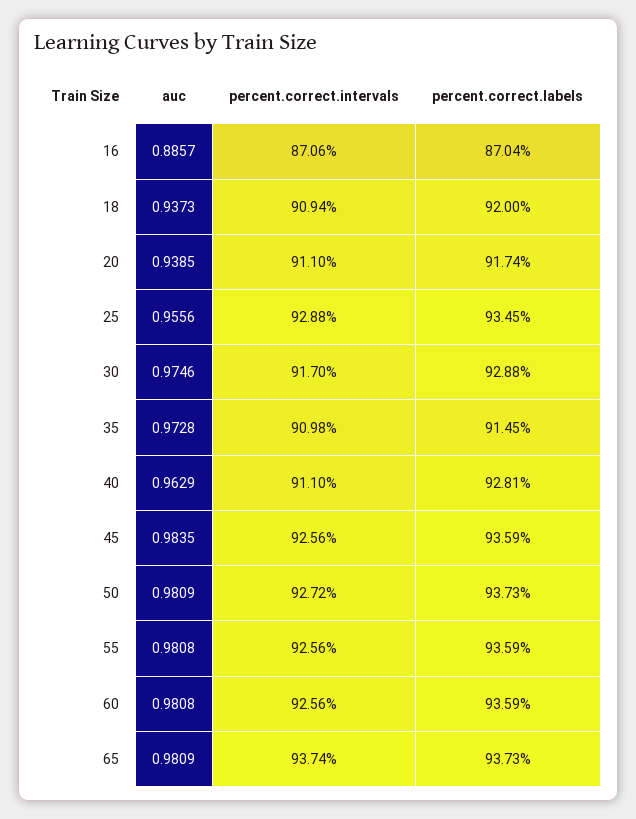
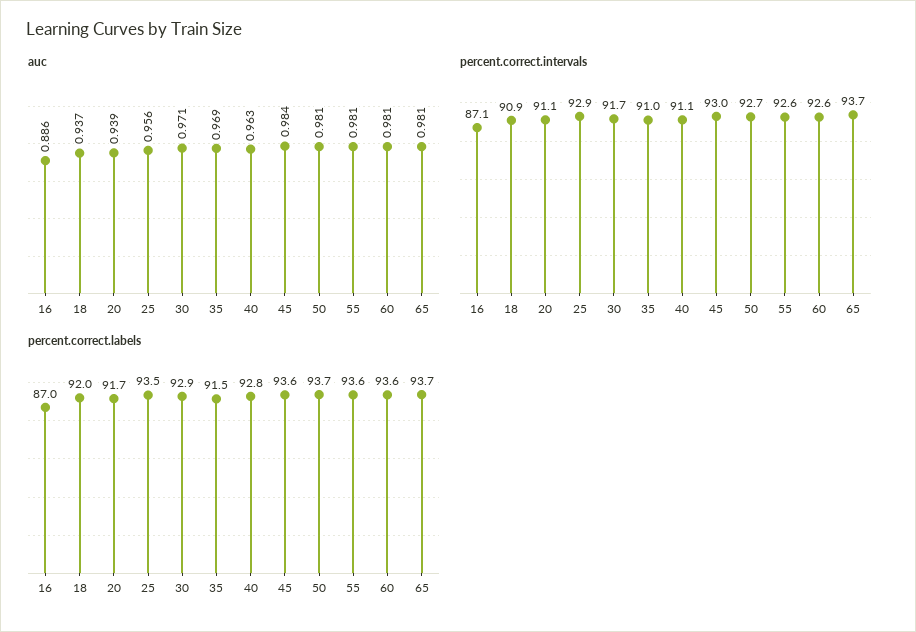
  {
    "auc": {
      "16": 0.8857,
      "18": 0.9373,
      "20": 0.9385,
      "25": 0.9556,
-     "30": 0.9746,
+     "30": 0.971,
-     "35": 0.9728,
+     "35": 0.969,
      "40": 0.9629,
      "45": 0.9835,
      "50": 0.9809,
      "55": 0.9808,
      "60": 0.9808,
      "65": 0.9809
    },
    "percent.correct.intervals": {
      "16": 87.06,
      "18": 90.94,
      "20": 91.1,
      "25": 92.88,
      "30": 91.7,
      "35": 90.98,
      "40": 91.1,
-     "45": 92.56,
+     "45": 93,
      "50": 92.72,
      "55": 92.56,
      "60": 92.56,
      "65": 93.74
    },
    "percent.correct.labels": {
      "16": 87.04,
      "18": 92,
      "20": 91.74,
      "25": 93.45,
      "30": 92.88,
      "35": 91.45,
      "40": 92.81,
      "45": 93.59,
      "50": 93.73,
      "55": 93.59,
      "60": 93.59,
      "65": 93.73
    }
  }

